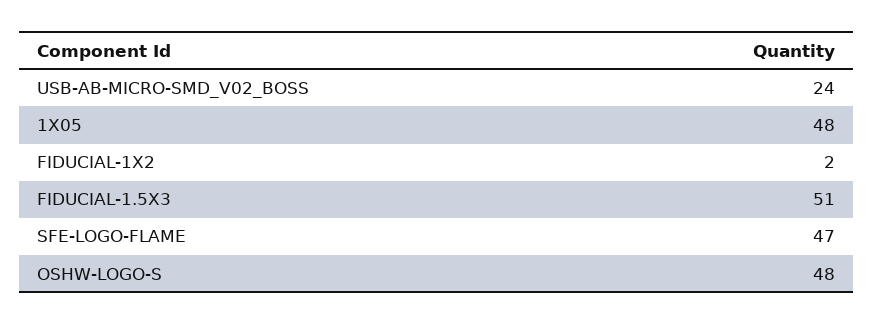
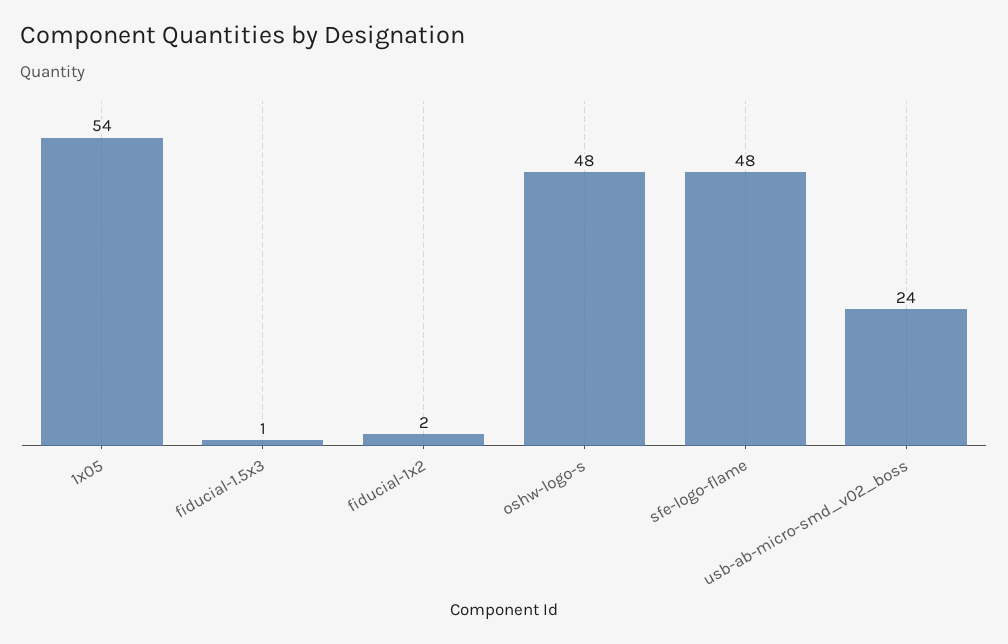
  {
    "USB-AB-MICRO-SMD_V02_BOSS": 24,
-   "1X05": 48,
+   "1X05": 54,
    "FIDUCIAL-1X2": 2,
-   "FIDUCIAL-1.5X3": 51,
+   "FIDUCIAL-1.5X3": 1,
-   "SFE-LOGO-FLAME": 47,
+   "SFE-LOGO-FLAME": 48,
    "OSHW-LOGO-S": 48
  }

